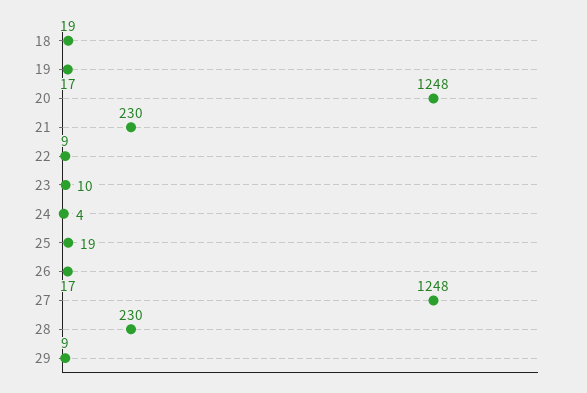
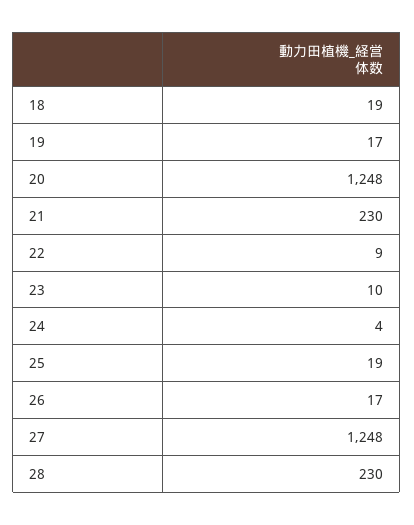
  {
    "18": 19,
    "19": 17,
    "20": 1248,
    "21": 230,
    "22": 9,
    "23": 10,
    "24": 4,
    "25": 19,
    "26": 17,
    "27": 1248,
-   "28": 230,
+   "28": 230
-   "29": 9
  }

